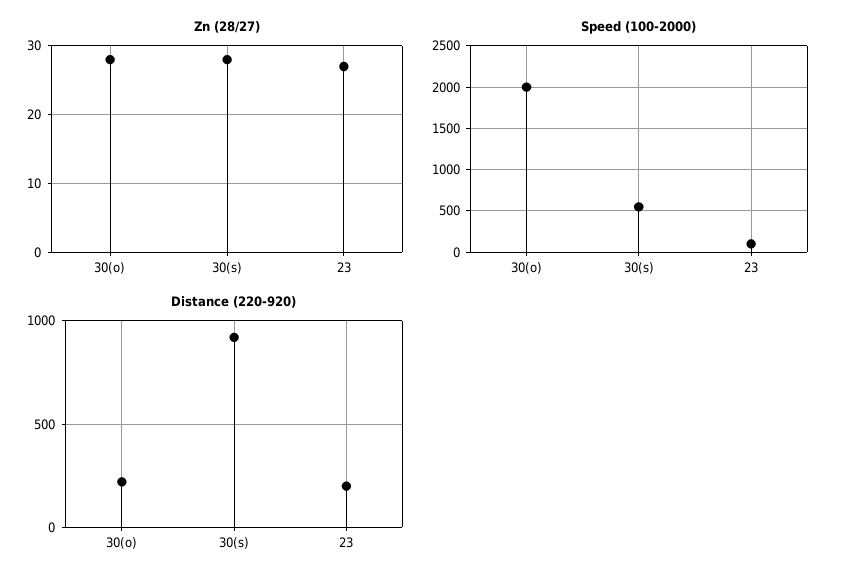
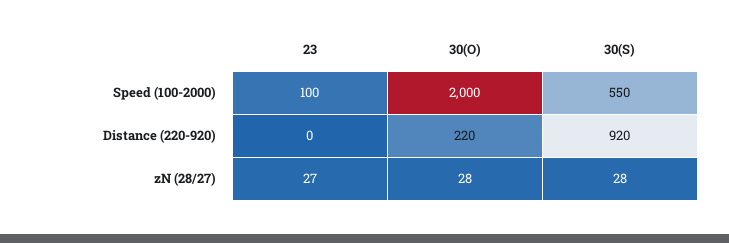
  {
    "Zn (28/27)": {
      "30(o)": 28,
      "30(s)": 28,
      "23": 27
    },
    "Speed (100-2000)": {
      "30(o)": 2000,
      "30(s)": 550,
      "23": 100
    },
    "Distance (220-920)": {
      "30(o)": 220,
      "30(s)": 920,
-     "23": 200
+     "23": 0
    }
  }

